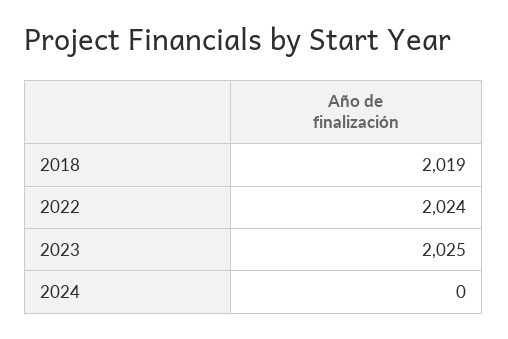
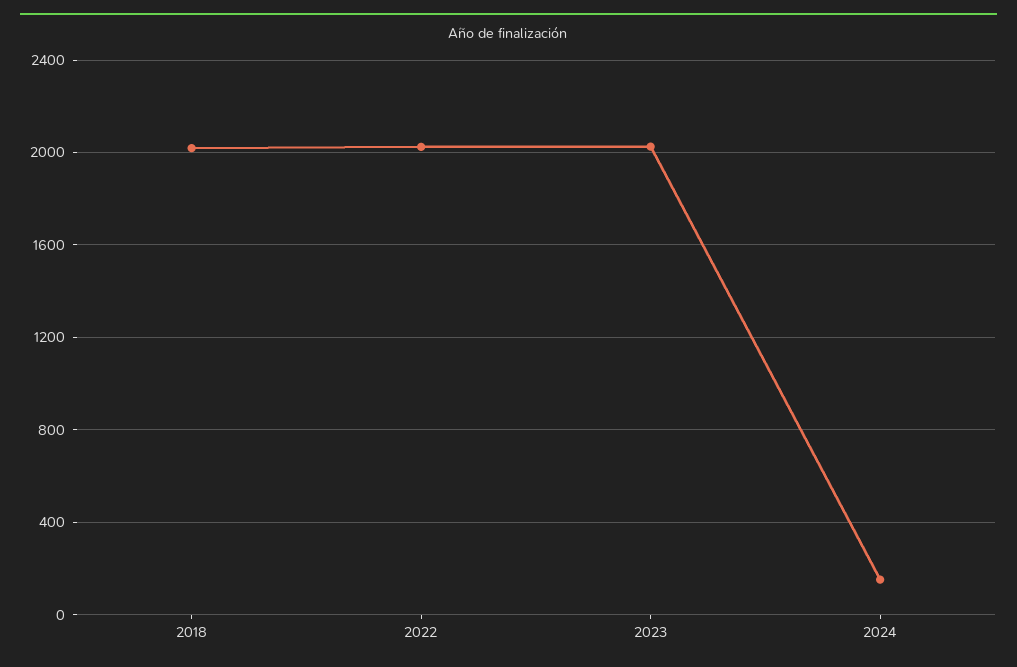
  {
    "2018": 2019,
    "2022": 2024,
    "2023": 2025,
-   "2024": 0
+   "2024": 150
  }

